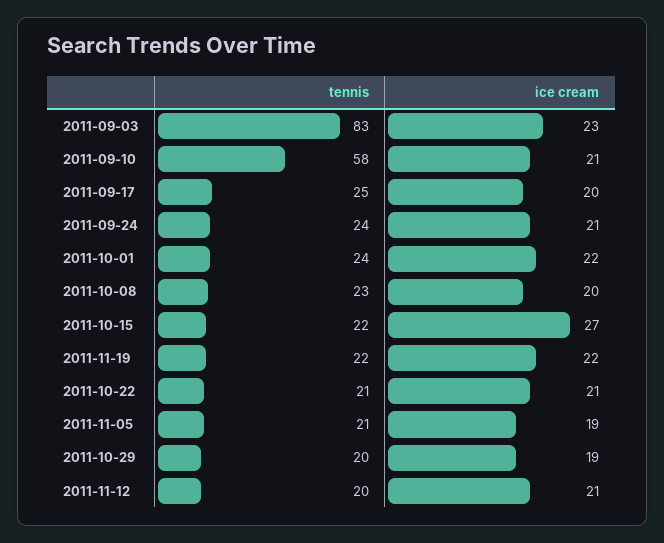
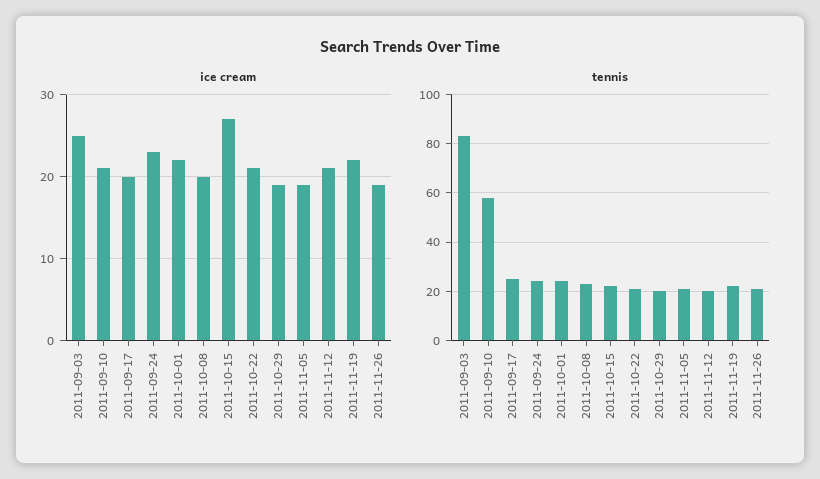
  {
    "tennis": {
      "2011-09-03": 83,
      "2011-09-10": 58,
      "2011-09-17": 25,
      "2011-09-24": 24,
      "2011-10-01": 24,
      "2011-10-08": 23,
      "2011-10-15": 22,
      "2011-11-19": 22,
      "2011-10-22": 21,
      "2011-11-05": 21,
      "2011-10-29": 20,
-     "2011-11-12": 20
+     "2011-11-12": 20,
+     "2011-11-26": 20
    },
    "ice cream": {
-     "2011-09-03": 23,
+     "2011-09-03": 25,
      "2011-09-10": 21,
      "2011-09-17": 20,
-     "2011-09-24": 21,
+     "2011-09-24": 23,
      "2011-10-01": 22,
      "2011-10-08": 20,
      "2011-10-15": 27,
      "2011-11-19": 22,
      "2011-10-22": 21,
      "2011-11-05": 19,
      "2011-10-29": 19,
-     "2011-11-12": 21
+     "2011-11-12": 21,
+     "2011-11-26": 19
    }
  }

